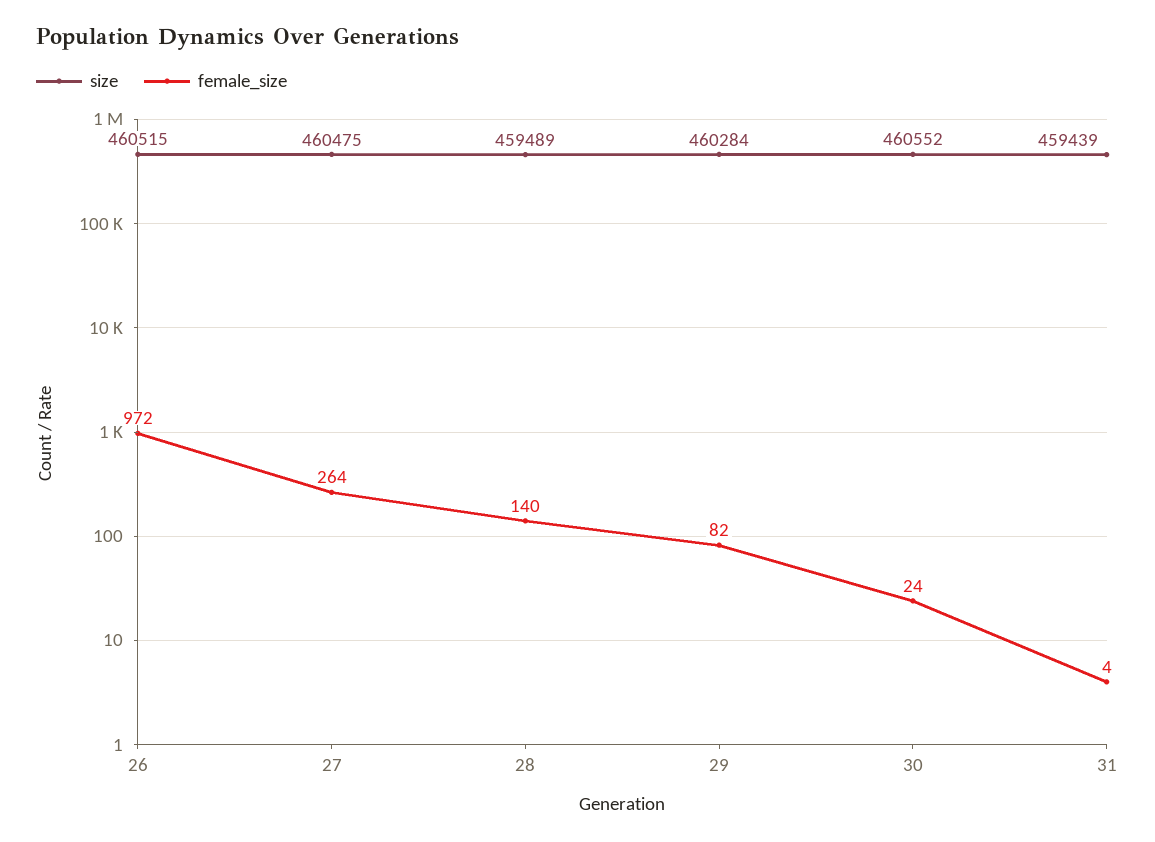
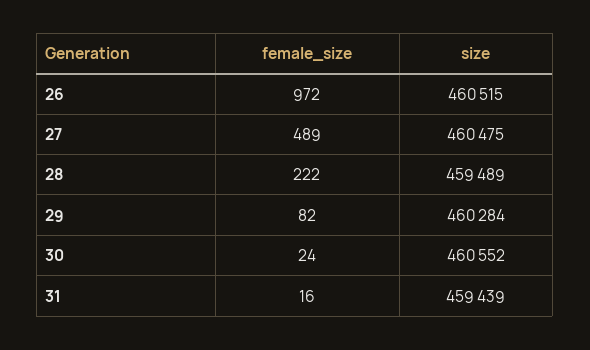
  {
    "size": {
      "26": 460515,
      "27": 460475,
      "28": 459489,
      "29": 460284,
      "30": 460552,
      "31": 459439
    },
    "female_size": {
      "26": 972,
-     "27": 264,
+     "27": 489,
-     "28": 140,
+     "28": 222,
      "29": 82,
      "30": 24,
-     "31": 4
+     "31": 16
    }
  }

